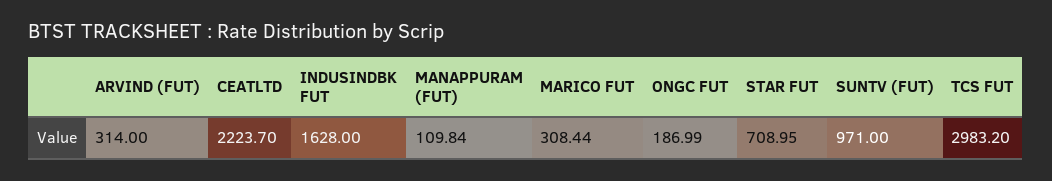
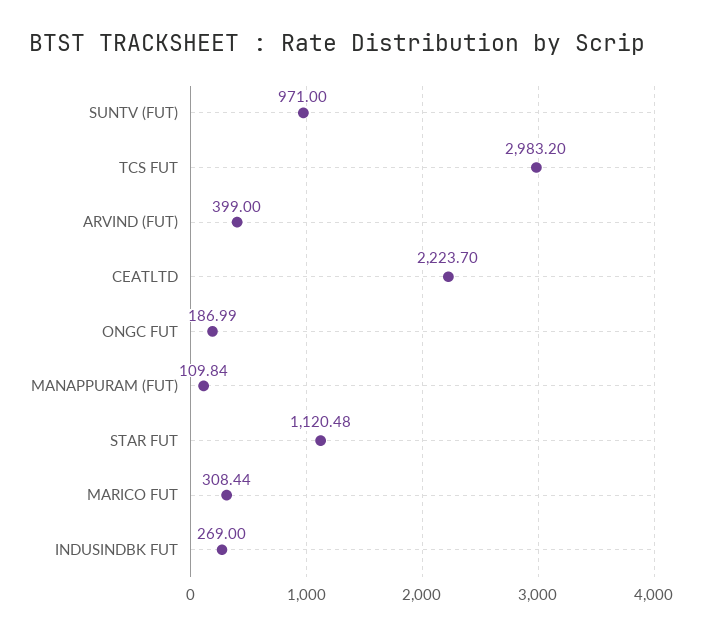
  {
-   "ARVIND (FUT)": 314,
+   "ARVIND (FUT)": 399,
    "CEATLTD": 2223.7,
-   "INDUSINDBK FUT": 1628,
+   "INDUSINDBK FUT": 269,
    "MANAPPURAM (FUT)": 109.84,
    "MARICO FUT": 308.44,
    "ONGC FUT": 186.99,
-   "STAR FUT": 708.95,
+   "STAR FUT": 1120.48,
    "SUNTV (FUT)": 971,
    "TCS FUT": 2983.2
  }

